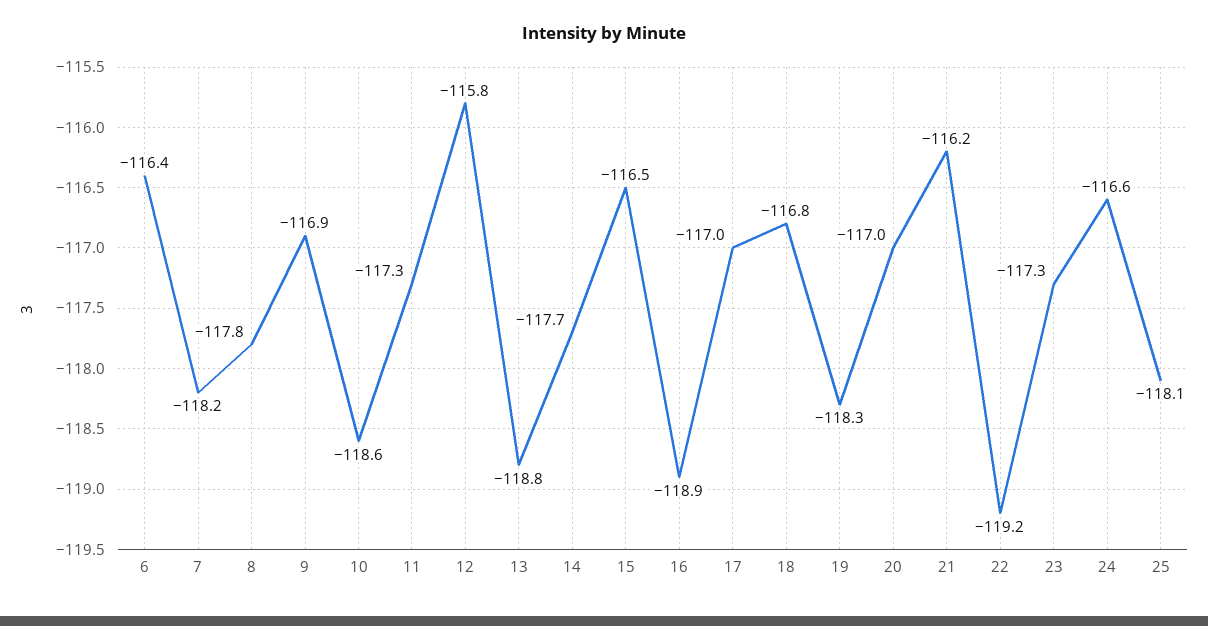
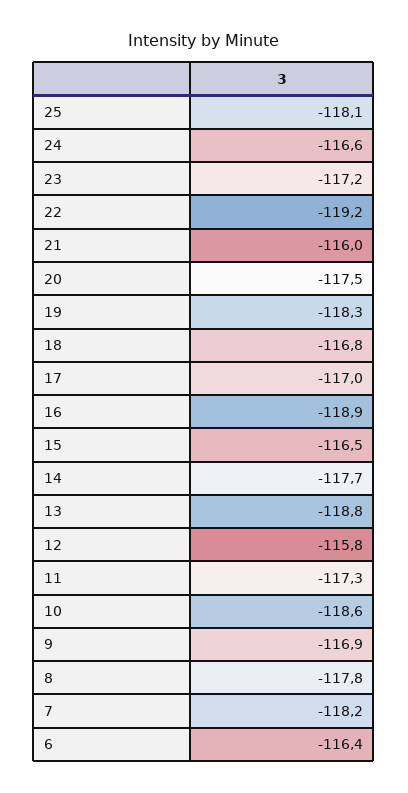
  {
    "6": -116.4,
    "7": -118.2,
    "8": -117.8,
    "9": -116.9,
    "10": -118.6,
    "11": -117.3,
    "12": -115.8,
    "13": -118.8,
    "14": -117.7,
    "15": -116.5,
    "16": -118.9,
    "17": -117,
    "18": -116.8,
    "19": -118.3,
-   "20": -117,
+   "20": -117.5,
-   "21": -116.2,
+   "21": -116,
    "22": -119.2,
-   "23": -117.3,
+   "23": -117.2,
    "24": -116.6,
    "25": -118.1
  }

